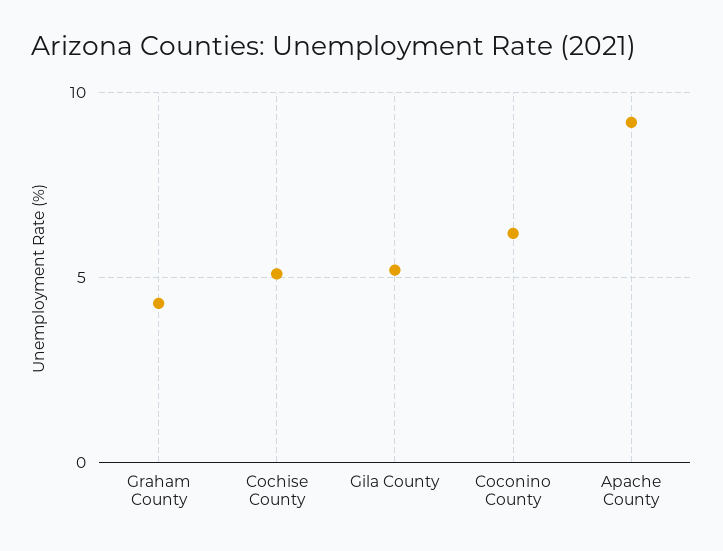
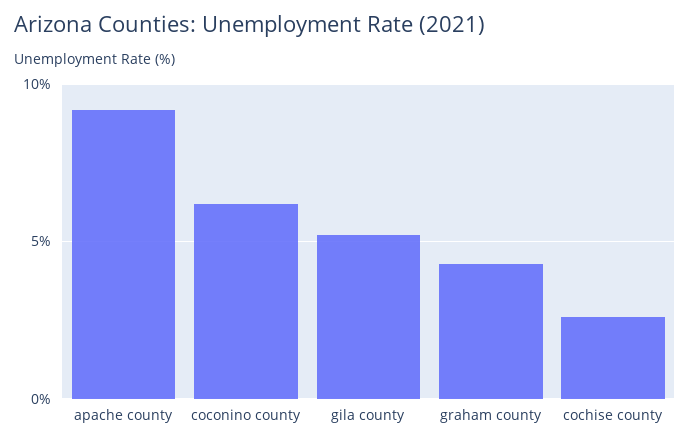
  {
    "Graham County": 4.5,
-   "Cochise County": 5,
+   "Cochise County": 2.5,
    "Gila County": 5,
    "Coconino County": 6,
    "Apache County": 9
  }

